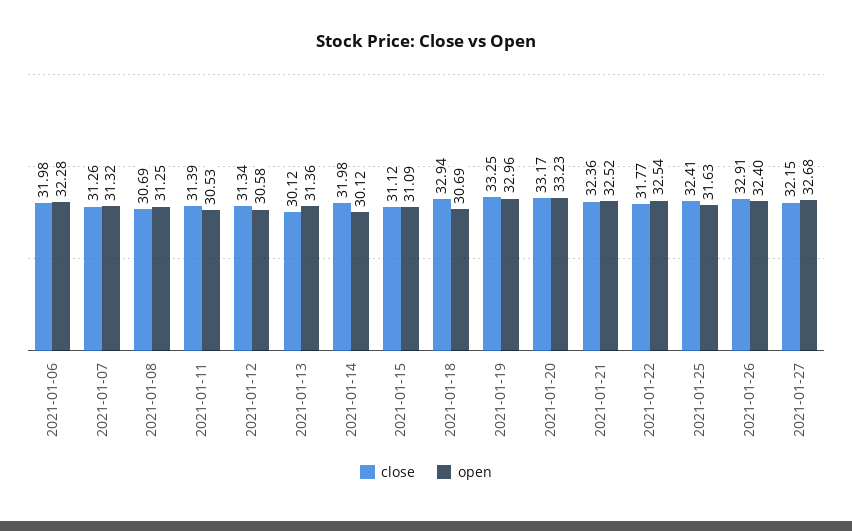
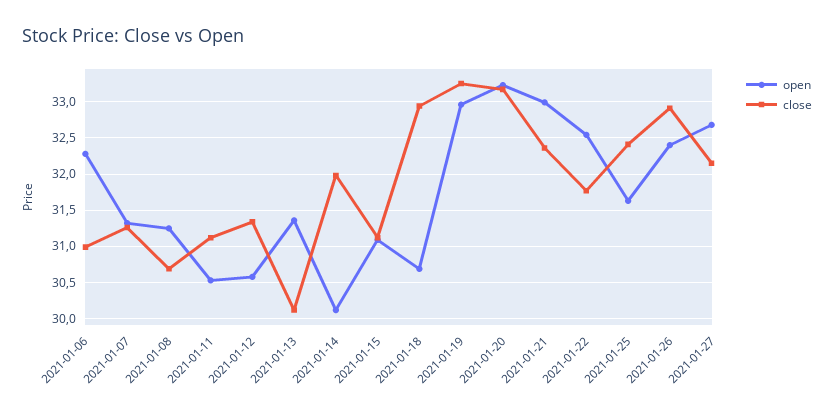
  {
    "close": {
-     "2021-01-06": 31.98,
+     "2021-01-06": 31,
      "2021-01-07": 31.26,
      "2021-01-08": 30.69,
-     "2021-01-11": 31.39,
+     "2021-01-11": 31.1,
      "2021-01-12": 31.34,
      "2021-01-13": 30.12,
      "2021-01-14": 31.98,
      "2021-01-15": 31.12,
      "2021-01-18": 32.94,
      "2021-01-19": 33.25,
      "2021-01-20": 33.17,
      "2021-01-21": 32.36,
      "2021-01-22": 31.77,
      "2021-01-25": 32.41,
      "2021-01-26": 32.91,
      "2021-01-27": 32.15
    },
    "open": {
      "2021-01-06": 32.28,
      "2021-01-07": 31.32,
      "2021-01-08": 31.25,
      "2021-01-11": 30.53,
      "2021-01-12": 30.58,
      "2021-01-13": 31.36,
      "2021-01-14": 30.12,
      "2021-01-15": 31.09,
      "2021-01-18": 30.69,
      "2021-01-19": 32.96,
      "2021-01-20": 33.23,
-     "2021-01-21": 32.52,
+     "2021-01-21": 33,
      "2021-01-22": 32.54,
      "2021-01-25": 31.63,
      "2021-01-26": 32.4,
      "2021-01-27": 32.68
    }
  }

